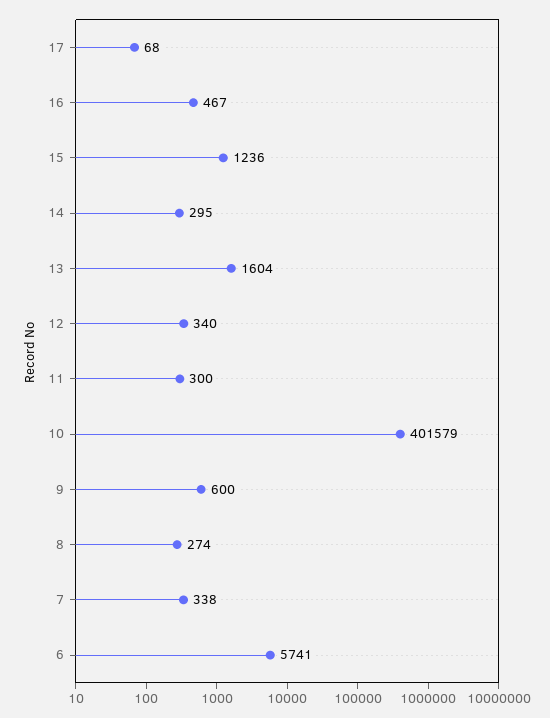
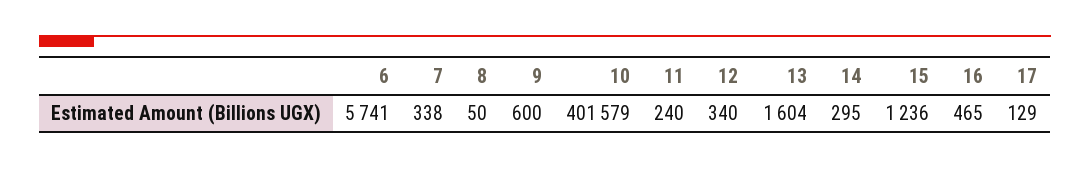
  {
-   "17": 68,
+   "17": 129,
-   "16": 467,
+   "16": 465,
    "15": 1236,
    "14": 295,
    "13": 1604,
    "12": 340,
-   "11": 300,
+   "11": 240,
    "10": 401579,
    "9": 600,
-   "8": 274,
+   "8": 50,
    "7": 338,
    "6": 5741
  }

